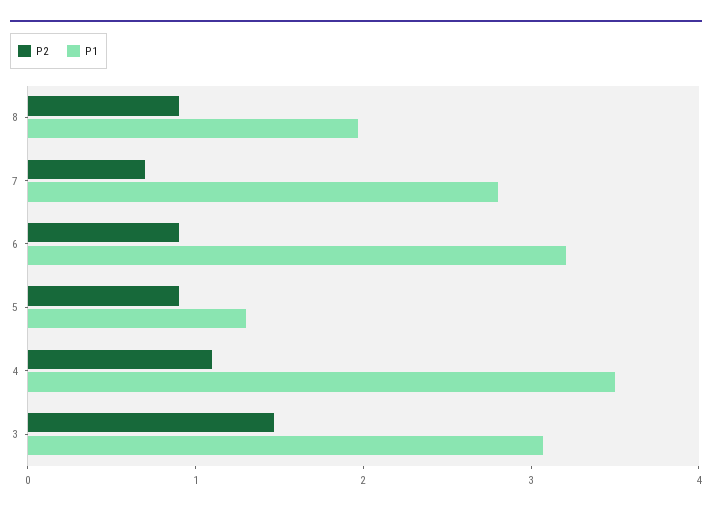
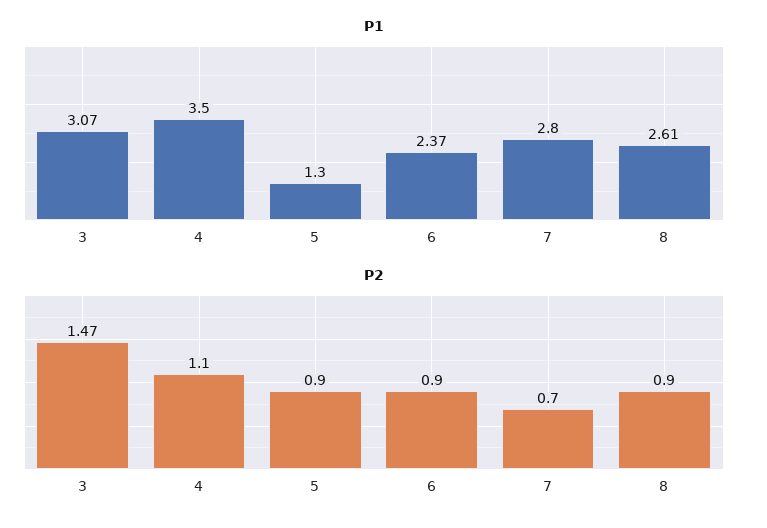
  {
    "P2": {
      "8": 0.9,
      "7": 0.7,
      "6": 0.9,
      "5": 0.9,
      "4": 1.1,
      "3": 1.47
    },
    "P1": {
-     "8": 2,
+     "8": 2.61,
      "7": 2.8,
-     "6": 3.2,
+     "6": 2.37,
      "5": 1.3,
      "4": 3.5,
      "3": 3.07
    }
  }

